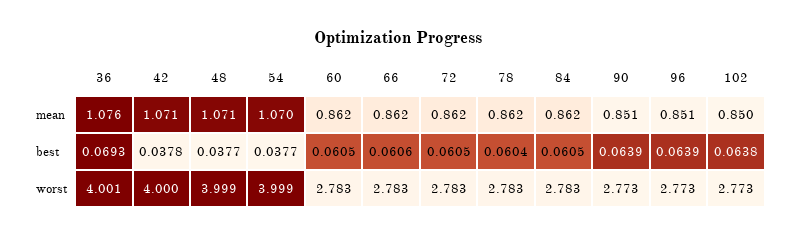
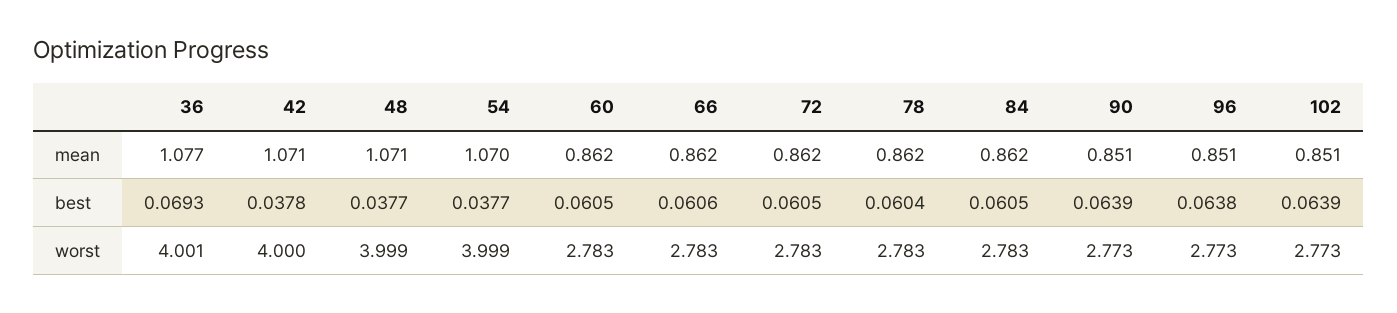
  {
    "36": {
-     "mean": 1.076,
+     "mean": 1.077,
      "best": 0.0693,
      "worst": 4.001
    },
    "42": {
      "mean": 1.071,
      "best": 0.0378,
      "worst": 4
    },
    "48": {
      "mean": 1.071,
      "best": 0.0377,
      "worst": 3.999
    },
    "54": {
      "mean": 1.07,
      "best": 0.0377,
      "worst": 3.999
    },
    "60": {
      "mean": 0.862,
      "best": 0.0605,
      "worst": 2.783
    },
    "66": {
      "mean": 0.862,
      "best": 0.0606,
      "worst": 2.783
    },
    "72": {
      "mean": 0.862,
      "best": 0.0605,
      "worst": 2.783
    },
    "78": {
      "mean": 0.862,
      "best": 0.0604,
      "worst": 2.783
    },
    "84": {
      "mean": 0.862,
      "best": 0.0605,
      "worst": 2.783
    },
    "90": {
      "mean": 0.851,
      "best": 0.0639,
      "worst": 2.773
    },
    "96": {
      "mean": 0.851,
-     "best": 0.0639,
+     "best": 0.0638,
      "worst": 2.773
    },
    "102": {
-     "mean": 0.85,
+     "mean": 0.851,
-     "best": 0.0638,
+     "best": 0.0639,
      "worst": 2.773
    }
  }

